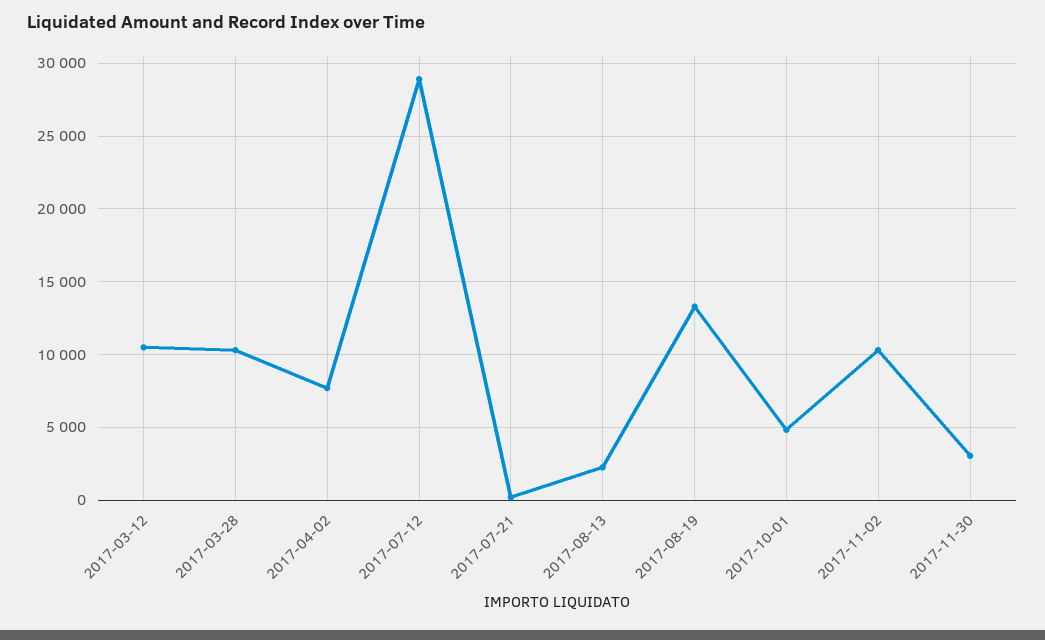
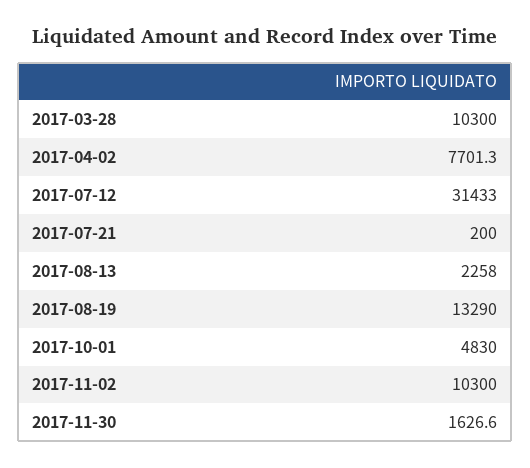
  {
-   "2017-03-12": 10500,
    "2017-03-28": 10300,
    "2017-04-02": 7701.3,
-   "2017-07-12": 29000,
+   "2017-07-12": 31433,
    "2017-07-21": 200,
    "2017-08-13": 2258,
    "2017-08-19": 13290,
    "2017-10-01": 4830,
    "2017-11-02": 10300,
-   "2017-11-30": 3000
+   "2017-11-30": 1626.6
  }

